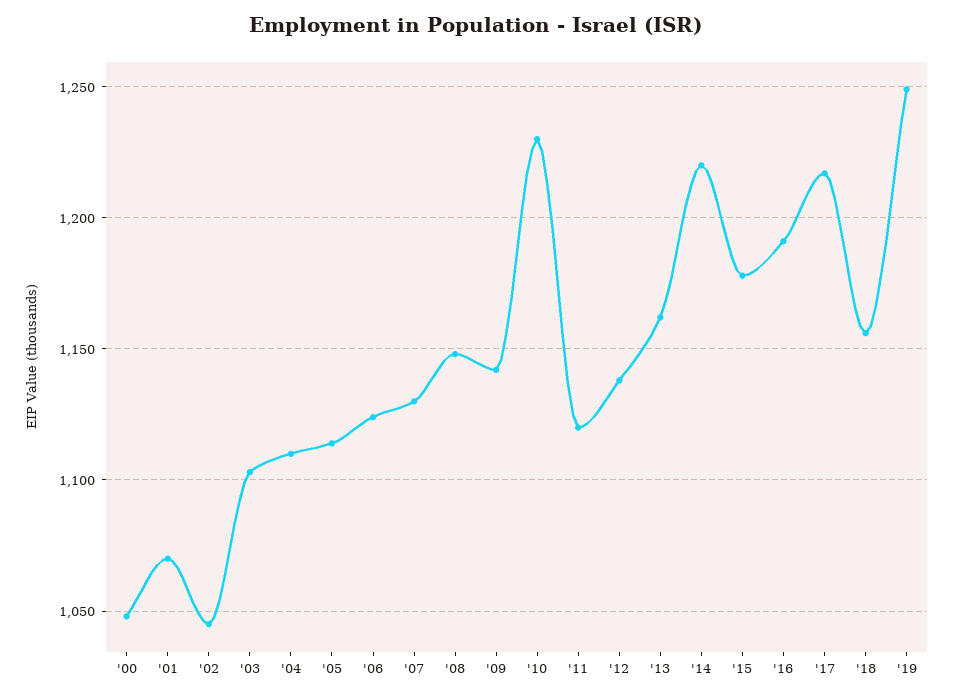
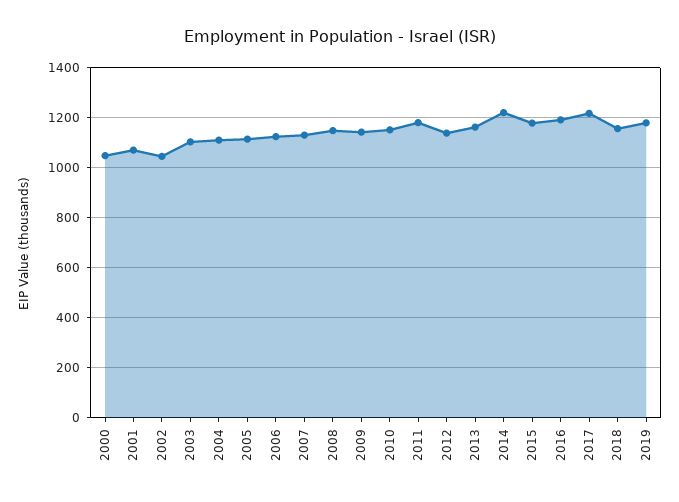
  {
    "'00": 1050,
    "'01": 1070,
    "'02": 1045,
    "'03": 1105,
    "'04": 1110,
    "'05": 1115,
    "'06": 1125,
    "'07": 1130,
    "'08": 1150,
    "'09": 1140,
-   "'10": 1230,
+   "'10": 1150,
-   "'11": 1120,
+   "'11": 1175,
    "'12": 1140,
    "'13": 1160,
    "'14": 1220,
    "'15": 1180,
    "'16": 1190,
    "'17": 1215,
    "'18": 1155,
-   "'19": 1250
+   "'19": 1175
  }

